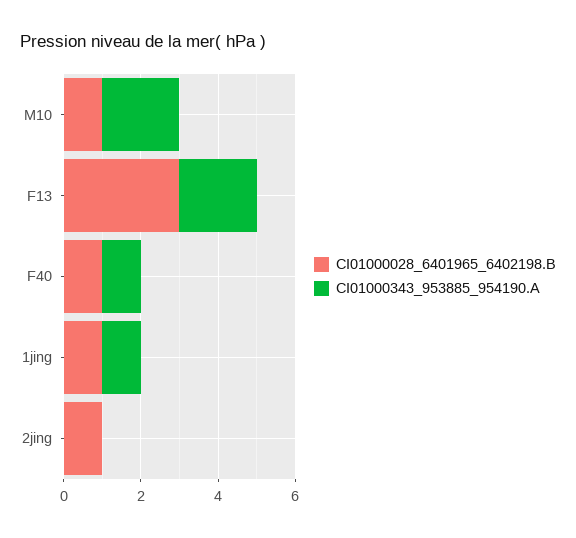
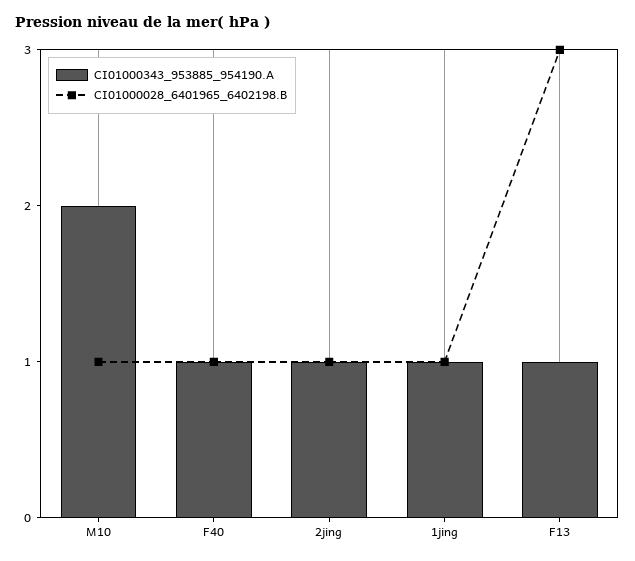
  {
    "CI01000028_6401965_6402198.B": {
      "M10": 1,
      "F13": 3,
      "F40": 1,
      "1jing": 1,
      "2jing": 1
    },
    "CI01000343_953885_954190.A": {
      "M10": 2,
-     "F13": 2,
+     "F13": 1,
      "F40": 1,
      "1jing": 1,
-     "2jing": 0
+     "2jing": 1
    }
  }

